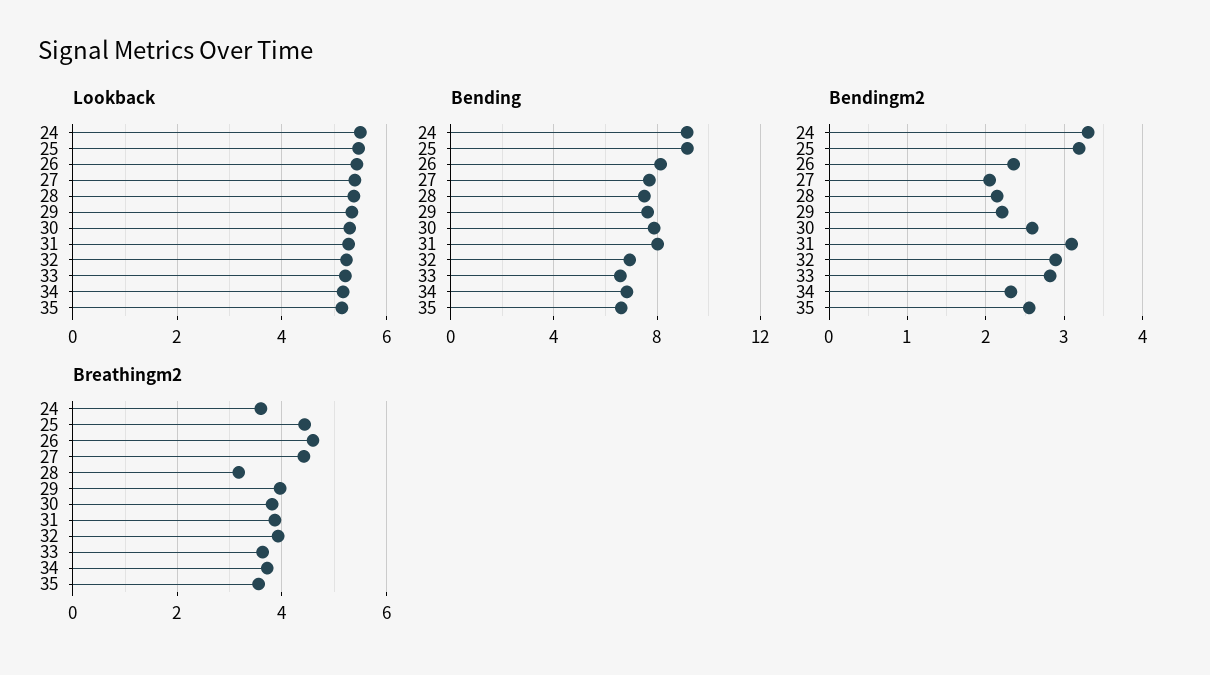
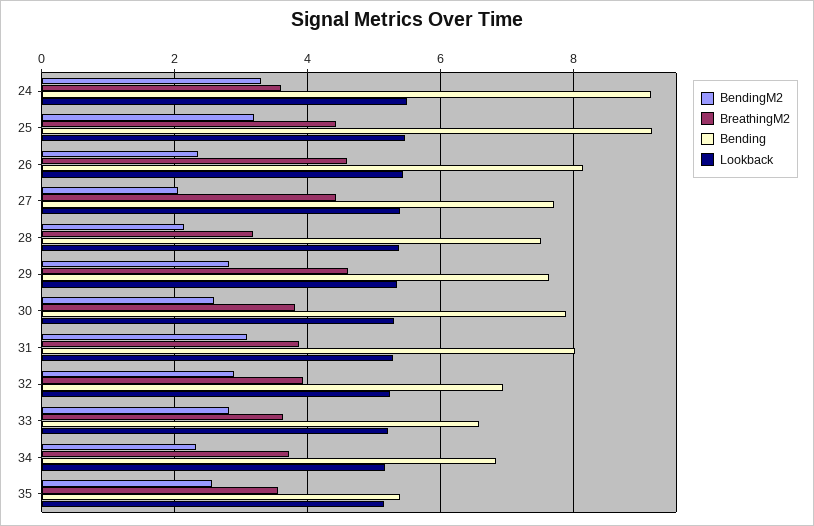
  {
    "Lookback": {
      "24": 5.6,
      "25": 5.4,
      "26": 5.4,
      "27": 5.4,
      "28": 5.4,
      "29": 5.4,
      "30": 5.2,
      "31": 5.2,
      "32": 5.2,
      "33": 5.2,
      "34": 5.2,
      "35": 5.2
    },
    "Bending": {
      "24": 9.2,
      "25": 9.2,
      "26": 8.2,
      "27": 7.8,
      "28": 7.6,
      "29": 7.6,
      "30": 7.8,
      "31": 8,
      "32": 7,
      "33": 6.6,
      "34": 6.8,
-     "35": 6.5
+     "35": 5.4
    },
    "Bendingm2": {
      "24": 3.3,
      "25": 3.2,
      "26": 2.4,
      "27": 2,
      "28": 2.1,
-     "29": 2.2,
+     "29": 2.8,
      "30": 2.6,
      "31": 3.1,
      "32": 2.9,
      "33": 2.8,
      "34": 2.3,
      "35": 2.6
    },
    "Breathingm2": {
      "24": 3.6,
      "25": 4.4,
      "26": 4.6,
      "27": 4.4,
      "28": 3.2,
-     "29": 4,
+     "29": 4.6,
      "30": 3.8,
      "31": 3.8,
      "32": 4,
      "33": 3.6,
      "34": 3.8,
      "35": 3.6
    }
  }

